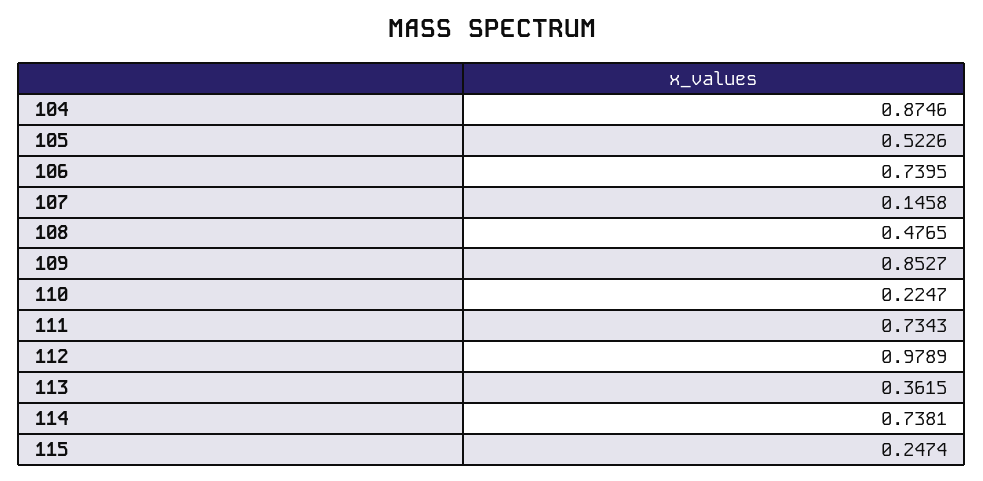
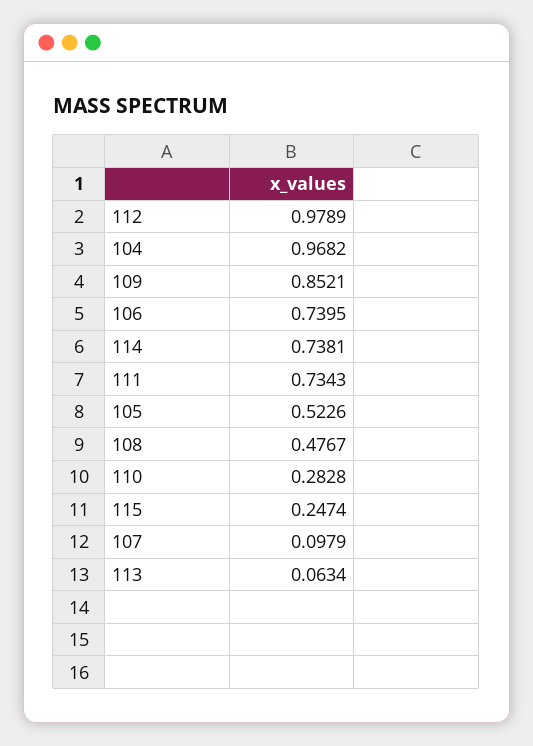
  {
-   "104": 0.8746,
+   "104": 0.9682,
    "105": 0.5226,
    "106": 0.7395,
-   "107": 0.1458,
+   "107": 0.0979,
-   "108": 0.4765,
+   "108": 0.4767,
-   "109": 0.8527,
+   "109": 0.8521,
-   "110": 0.2247,
+   "110": 0.2828,
    "111": 0.7343,
    "112": 0.9789,
-   "113": 0.3615,
+   "113": 0.0634,
    "114": 0.7381,
    "115": 0.2474
  }

